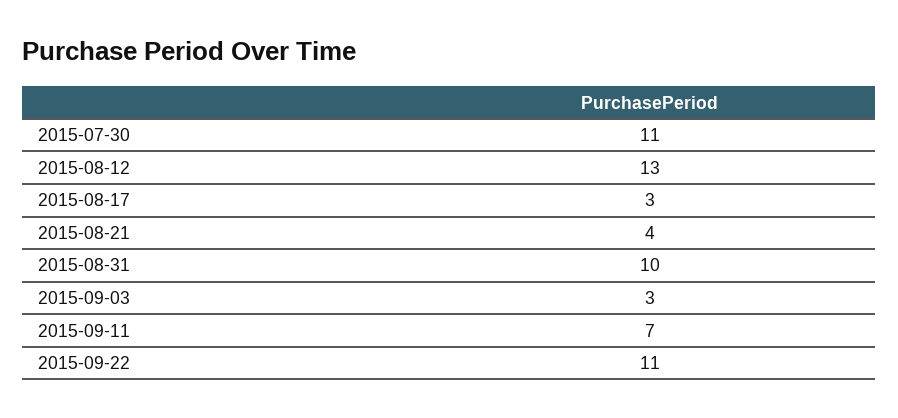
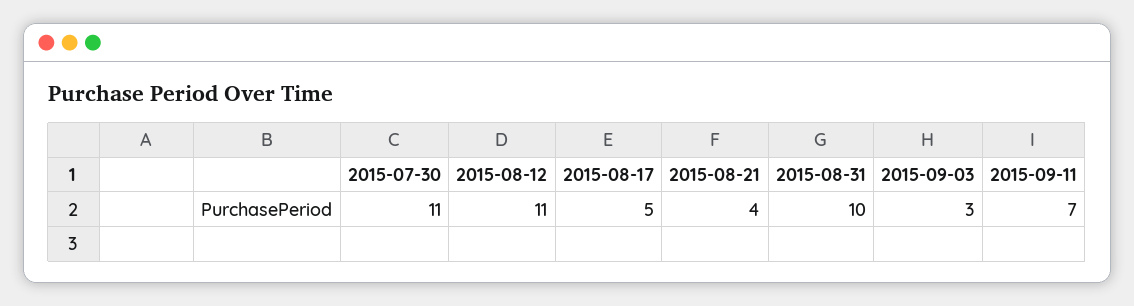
  {
    "2015-07-30": 11,
-   "2015-08-12": 13,
+   "2015-08-12": 11,
-   "2015-08-17": 3,
+   "2015-08-17": 5,
    "2015-08-21": 4,
    "2015-08-31": 10,
    "2015-09-03": 3,
-   "2015-09-11": 7,
+   "2015-09-11": 7
-   "2015-09-22": 11
  }

